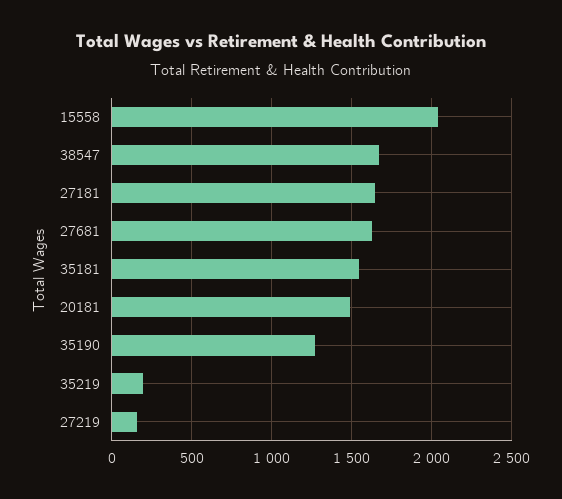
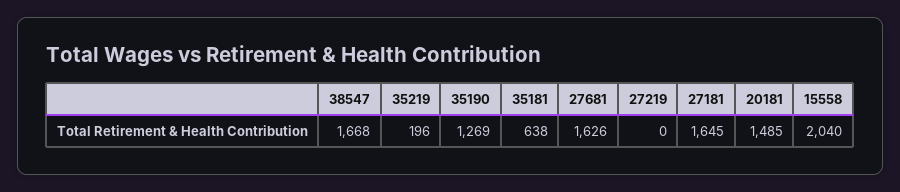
  {
    "15558": 2040,
    "38547": 1668,
    "27181": 1645,
    "27681": 1626,
-   "35181": 1550,
+   "35181": 638,
    "20181": 1485,
    "35190": 1269,
    "35219": 196,
-   "27219": 150
+   "27219": 0
  }

